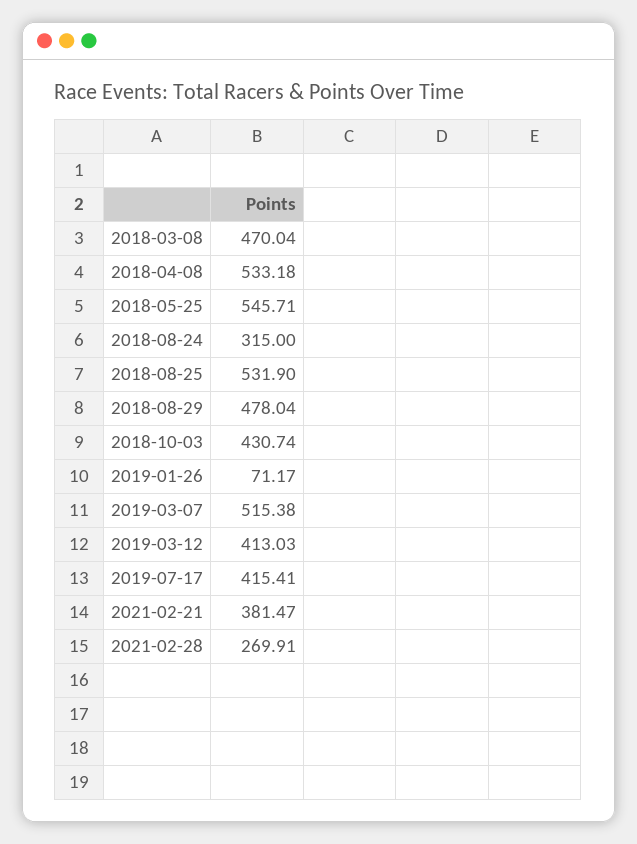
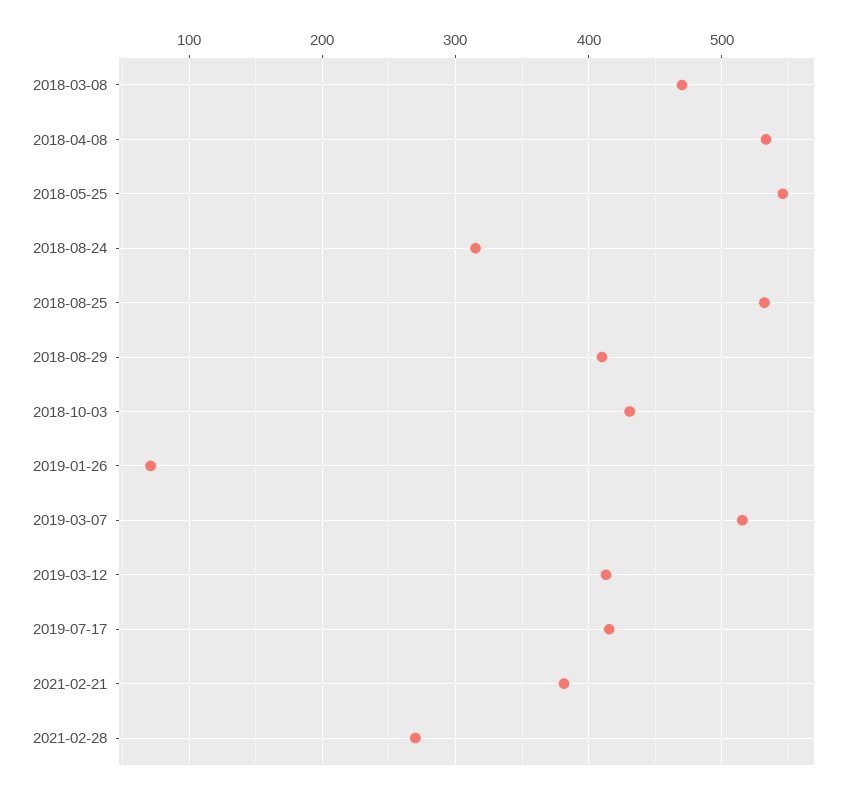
  {
    "2018-03-08": 470.04,
    "2018-04-08": 533.18,
    "2018-05-25": 545.71,
    "2018-08-24": 315,
    "2018-08-25": 531.9,
-   "2018-08-29": 478.04,
+   "2018-08-29": 410,
    "2018-10-03": 430.74,
    "2019-01-26": 71.17,
    "2019-03-07": 515.38,
    "2019-03-12": 413.03,
    "2019-07-17": 415.41,
    "2021-02-21": 381.47,
    "2021-02-28": 269.91
  }

